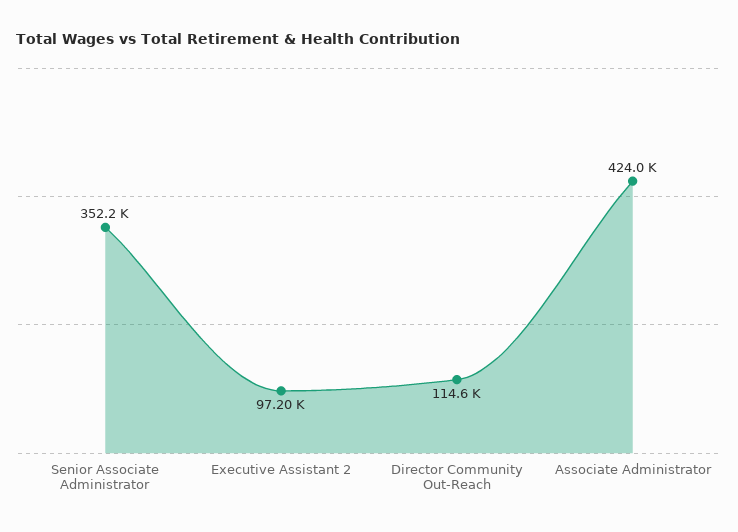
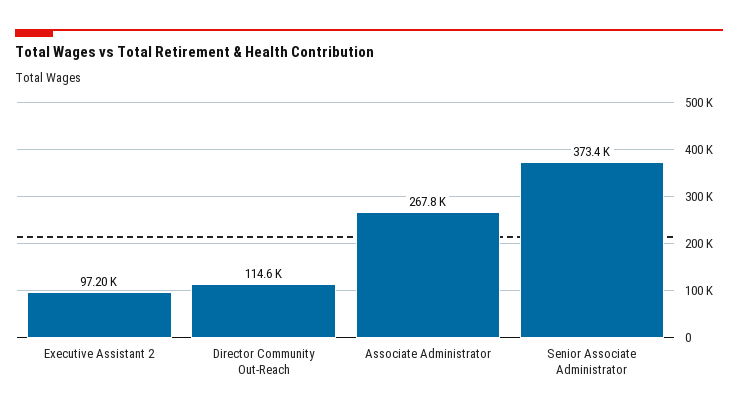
  {
-   "Senior Associate Administrator": 352200,
+   "Senior Associate Administrator": 373400,
    "Executive Assistant 2": 97200,
    "Director Community Out-Reach": 114600,
-   "Associate Administrator": 424000
+   "Associate Administrator": 267800
  }

